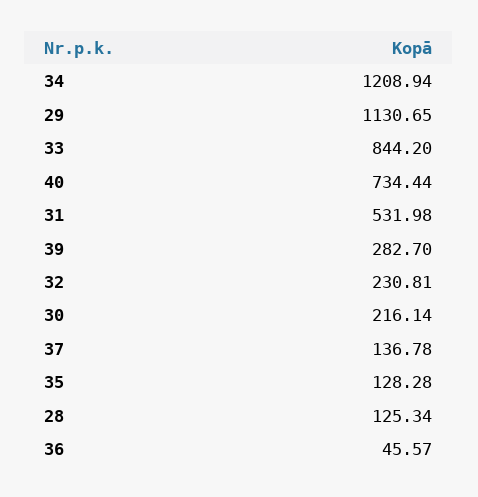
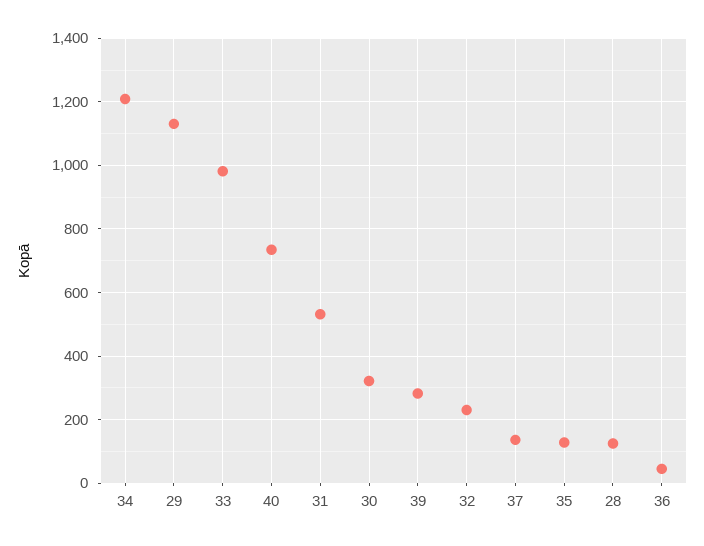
  {
    "34": 1208.94,
    "29": 1130.65,
-   "33": 844.2,
+   "33": 980,
    "40": 734.44,
    "31": 531.98,
    "39": 282.7,
    "32": 230.81,
-   "30": 216.14,
+   "30": 320,
    "37": 136.78,
    "35": 128.28,
    "28": 125.34,
    "36": 45.57
  }

